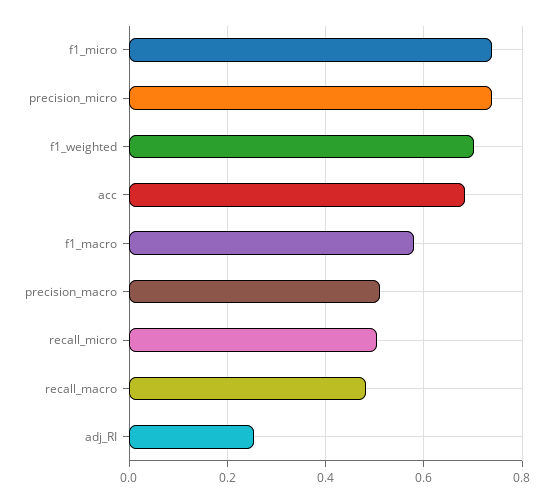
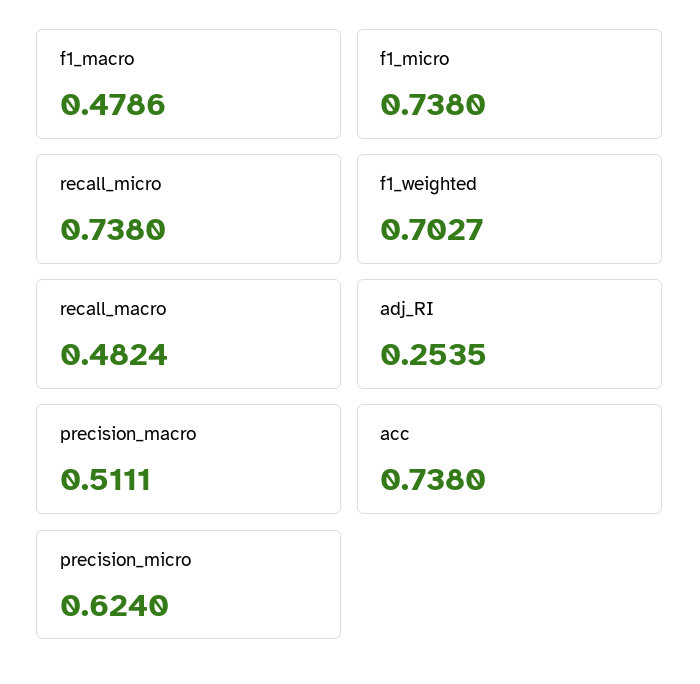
  {
    "f1_micro": 0.738,
-   "precision_micro": 0.74,
+   "precision_micro": 0.624,
    "f1_weighted": 0.7027,
-   "acc": 0.68,
+   "acc": 0.738,
-   "f1_macro": 0.58,
+   "f1_macro": 0.4786,
    "precision_macro": 0.5111,
-   "recall_micro": 0.5,
+   "recall_micro": 0.738,
    "recall_macro": 0.4824,
    "adj_RI": 0.2535
  }

